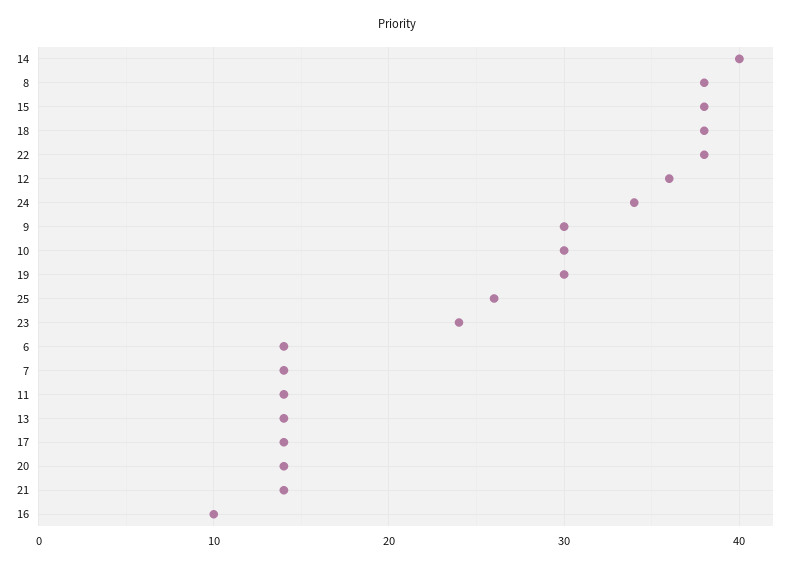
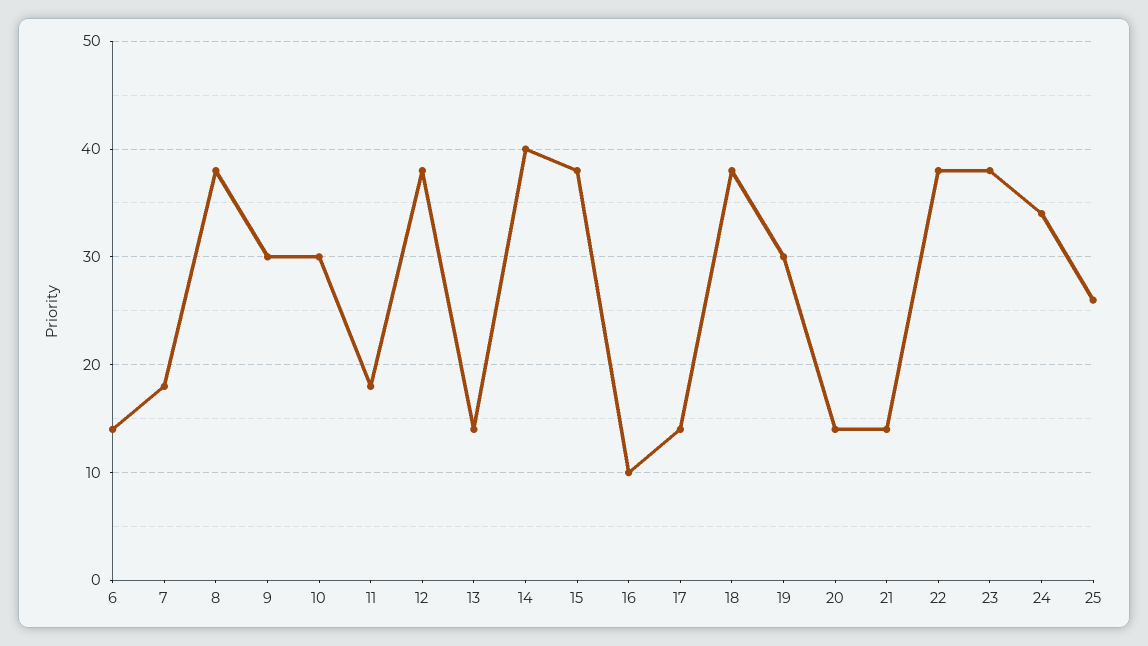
  {
    "14": 40,
    "8": 38,
    "15": 38,
    "18": 38,
    "22": 38,
-   "12": 36,
+   "12": 38,
    "24": 34,
    "9": 30,
    "10": 30,
    "19": 30,
    "25": 26,
-   "23": 24,
+   "23": 38,
    "6": 14,
-   "7": 14,
+   "7": 18,
-   "11": 14,
+   "11": 18,
    "13": 14,
    "17": 14,
    "20": 14,
    "21": 14,
    "16": 10
  }

